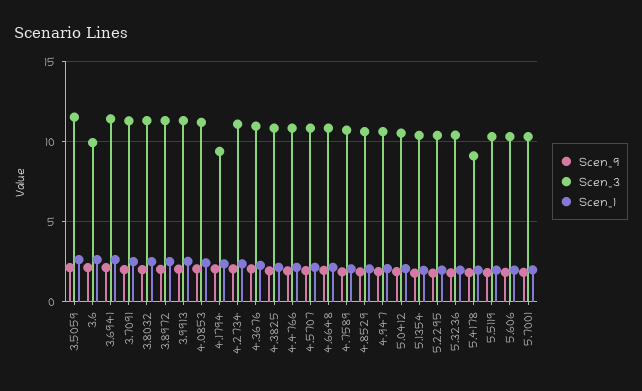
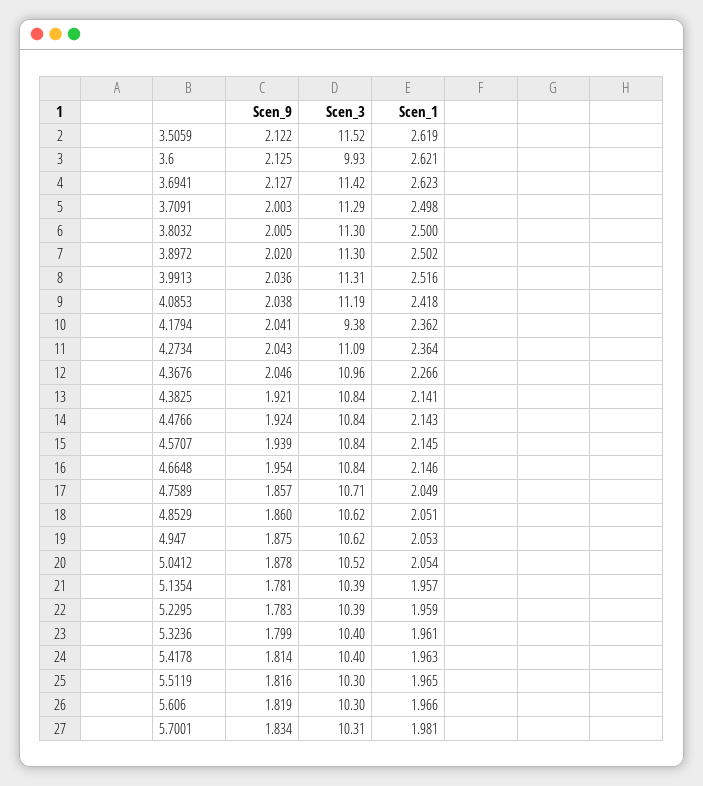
  {
    "Scen_9": {
      "3.5059": 2.122,
      "3.6": 2.125,
      "3.6941": 2.127,
      "3.7091": 2.003,
      "3.8032": 2.005,
      "3.8972": 2.02,
      "3.9913": 2.036,
      "4.0853": 2.038,
      "4.1794": 2.041,
      "4.2734": 2.043,
      "4.3676": 2.046,
      "4.3825": 1.921,
      "4.4766": 1.924,
      "4.5707": 1.939,
      "4.6648": 1.954,
      "4.7589": 1.857,
      "4.8529": 1.86,
      "4.947": 1.875,
      "5.0412": 1.878,
      "5.1354": 1.781,
      "5.2295": 1.783,
      "5.3236": 1.799,
      "5.4178": 1.814,
      "5.5119": 1.816,
      "5.606": 1.819,
      "5.7001": 1.834
    },
    "Scen_3": {
      "3.5059": 11.52,
      "3.6": 9.93,
      "3.6941": 11.42,
      "3.7091": 11.29,
      "3.8032": 11.3,
      "3.8972": 11.3,
      "3.9913": 11.31,
      "4.0853": 11.19,
      "4.1794": 9.38,
      "4.2734": 11.09,
      "4.3676": 10.96,
      "4.3825": 10.84,
      "4.4766": 10.84,
      "4.5707": 10.84,
      "4.6648": 10.84,
      "4.7589": 10.71,
      "4.8529": 10.62,
      "4.947": 10.62,
      "5.0412": 10.52,
      "5.1354": 10.39,
      "5.2295": 10.39,
      "5.3236": 10.4,
-     "5.4178": 9,
+     "5.4178": 10.4,
      "5.5119": 10.3,
      "5.606": 10.3,
      "5.7001": 10.31
    },
    "Scen_1": {
      "3.5059": 2.619,
      "3.6": 2.621,
      "3.6941": 2.623,
      "3.7091": 2.498,
      "3.8032": 2.5,
      "3.8972": 2.502,
      "3.9913": 2.516,
      "4.0853": 2.418,
      "4.1794": 2.362,
      "4.2734": 2.364,
      "4.3676": 2.266,
      "4.3825": 2.141,
      "4.4766": 2.143,
      "4.5707": 2.145,
      "4.6648": 2.146,
      "4.7589": 2.049,
      "4.8529": 2.051,
      "4.947": 2.053,
      "5.0412": 2.054,
      "5.1354": 1.957,
      "5.2295": 1.959,
      "5.3236": 1.961,
      "5.4178": 1.963,
      "5.5119": 1.965,
      "5.606": 1.966,
      "5.7001": 1.981
    }
  }

